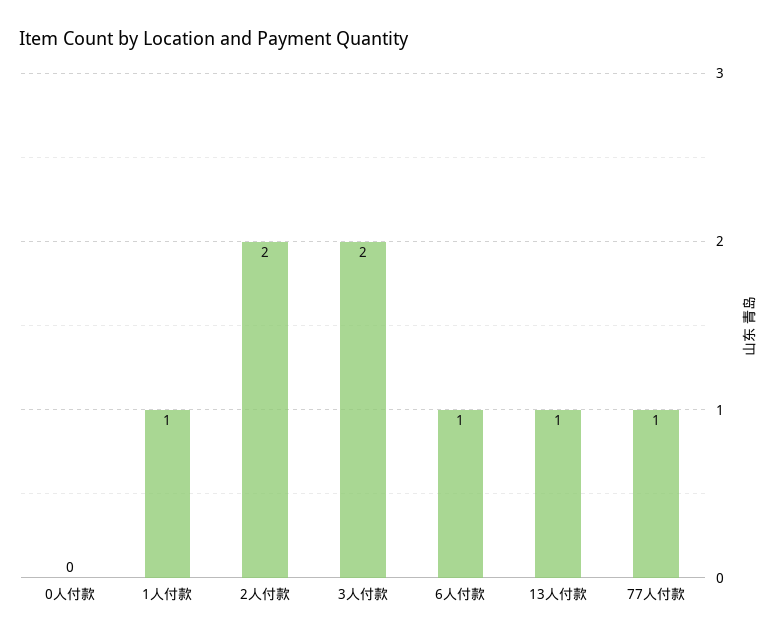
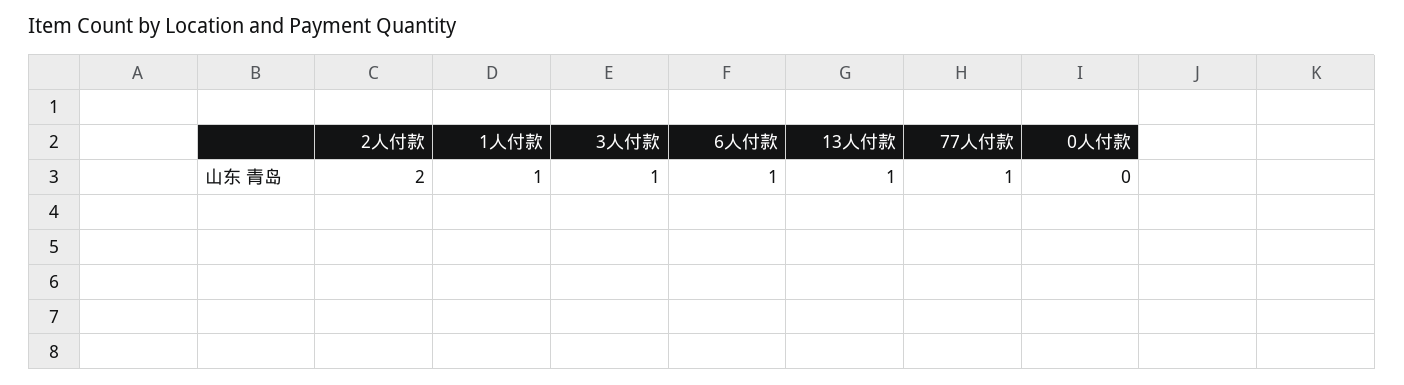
  {
    "0人付款": 0,
    "1人付款": 1,
    "2人付款": 2,
-   "3人付款": 2,
+   "3人付款": 1,
    "6人付款": 1,
    "13人付款": 1,
    "77人付款": 1
  }

